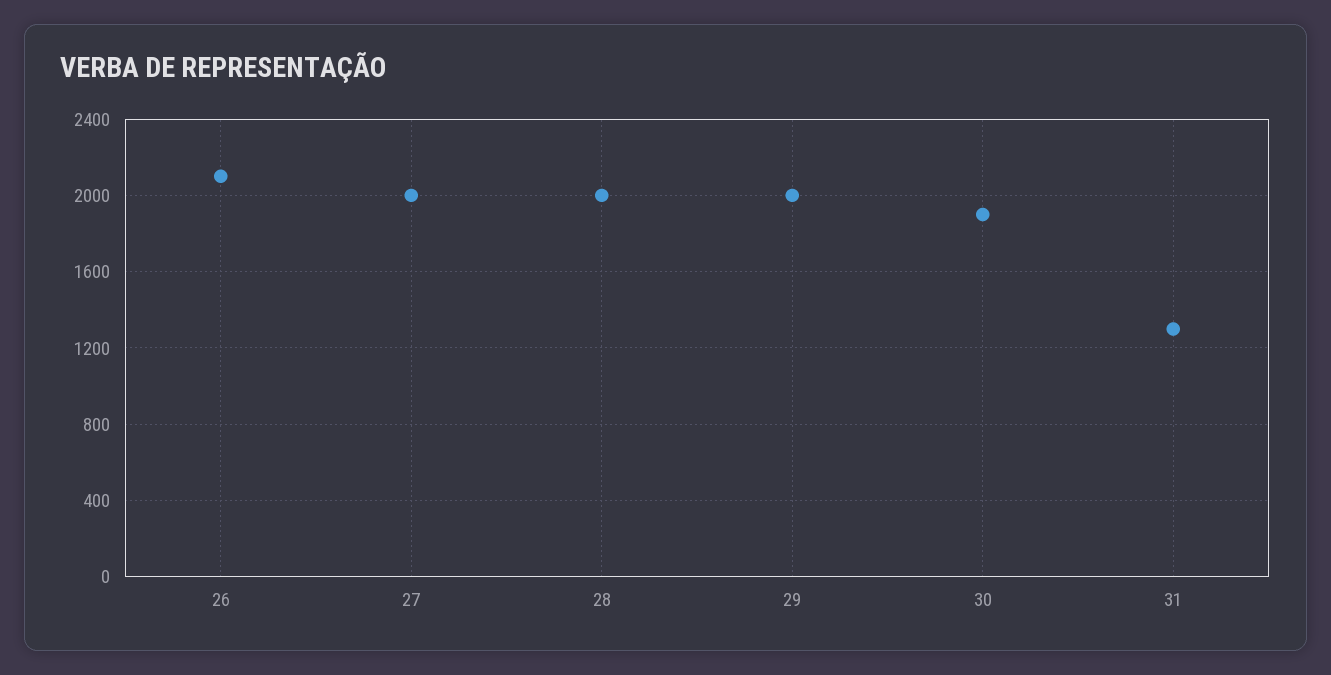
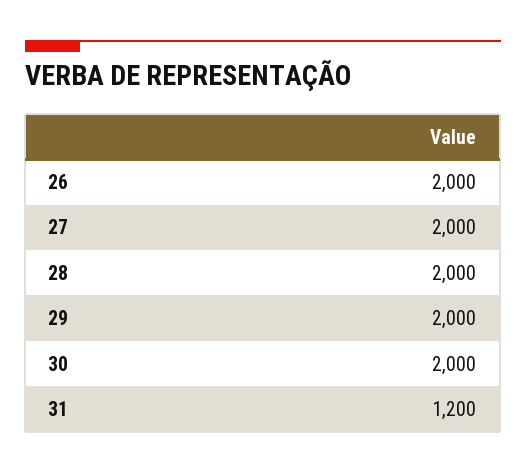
  {
-   "26": 2100,
+   "26": 2000,
    "27": 2000,
    "28": 2000,
    "29": 2000,
-   "30": 1900,
+   "30": 2000,
-   "31": 1300
+   "31": 1200
  }

